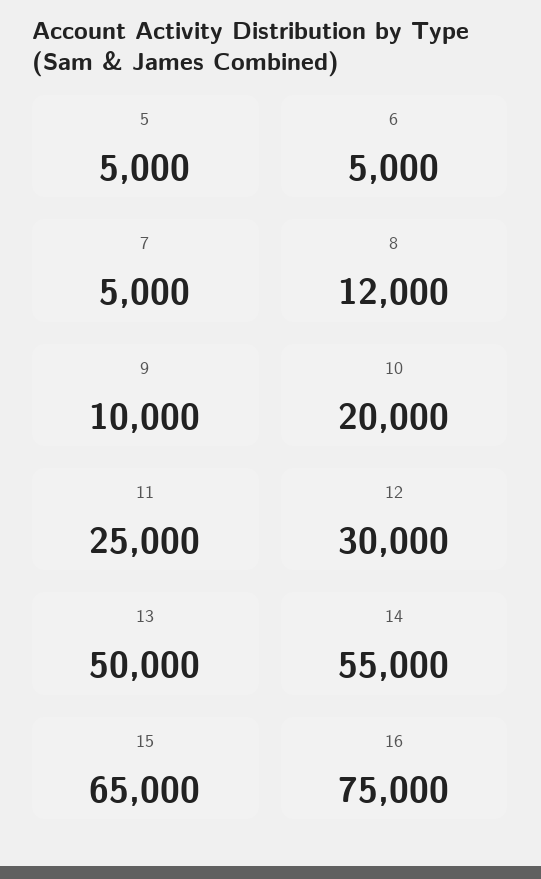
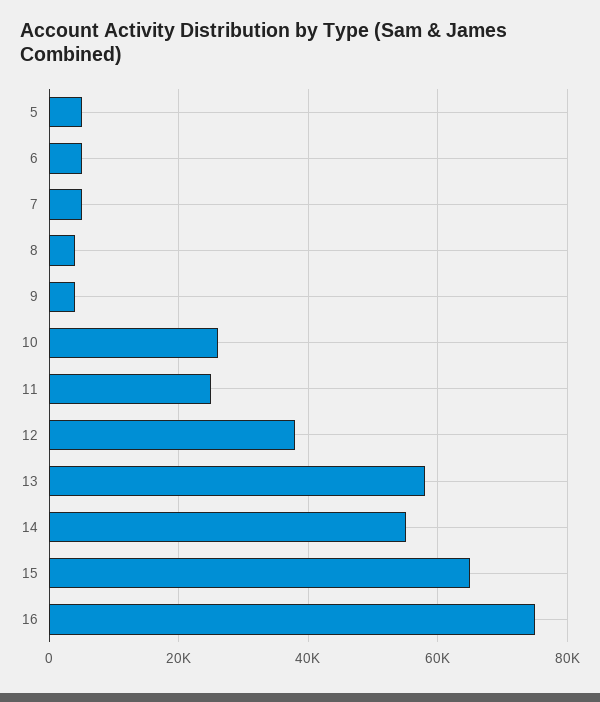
  {
    "5": 5000,
    "6": 5000,
    "7": 5000,
-   "8": 12000,
+   "8": 4000,
-   "9": 10000,
+   "9": 4000,
-   "10": 20000,
+   "10": 26000,
    "11": 25000,
-   "12": 30000,
+   "12": 38000,
-   "13": 50000,
+   "13": 58000,
    "14": 55000,
    "15": 65000,
    "16": 75000
  }

